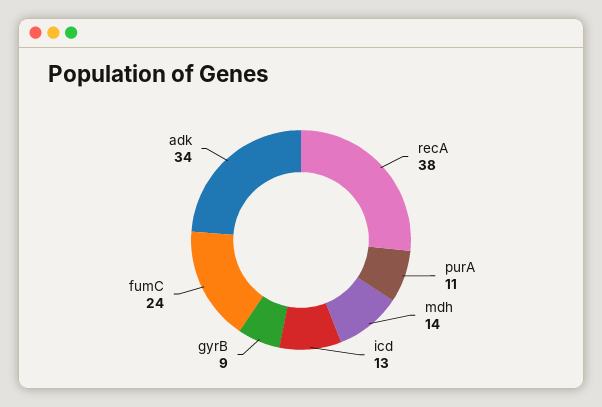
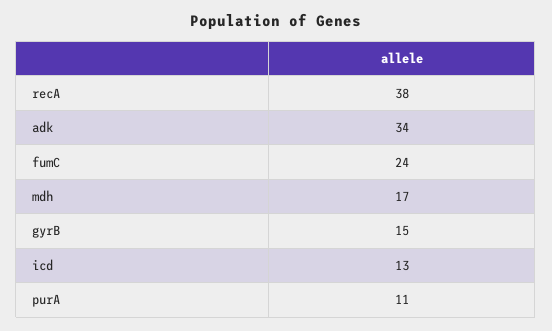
  {
    "recA": 38,
    "purA": 11,
-   "mdh": 14,
+   "mdh": 17,
    "icd": 13,
-   "gyrB": 9,
+   "gyrB": 15,
    "fumC": 24,
    "adk": 34
  }

